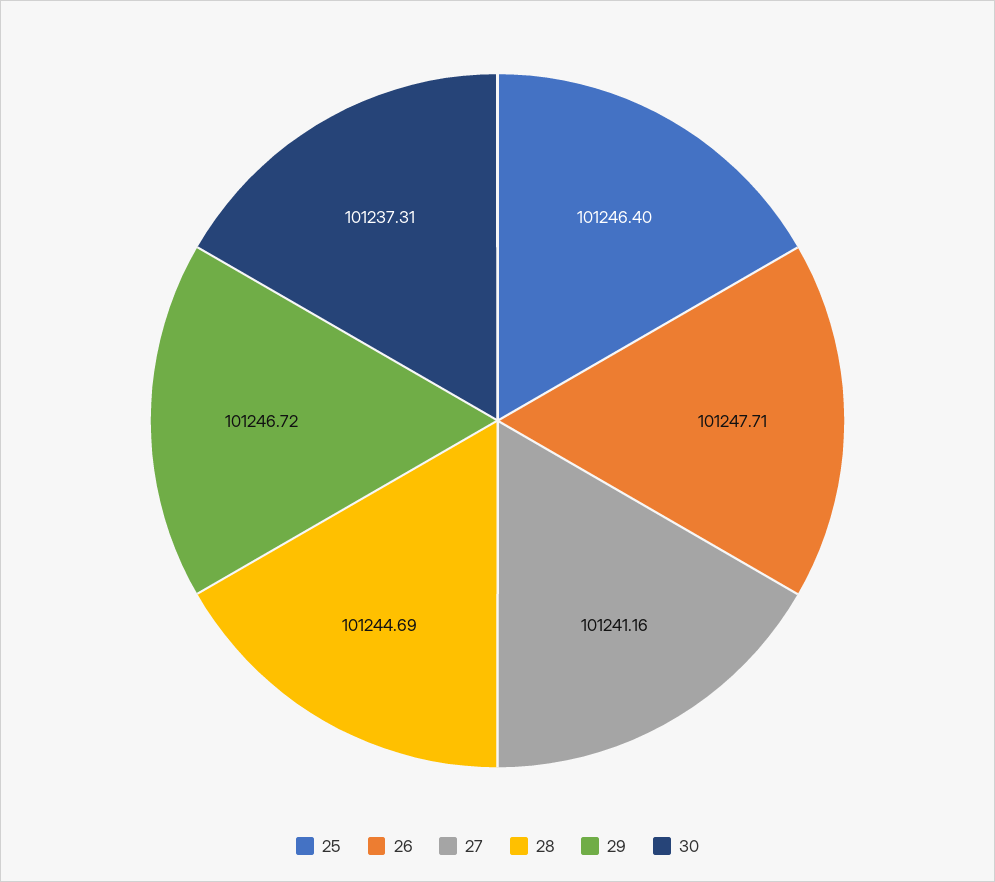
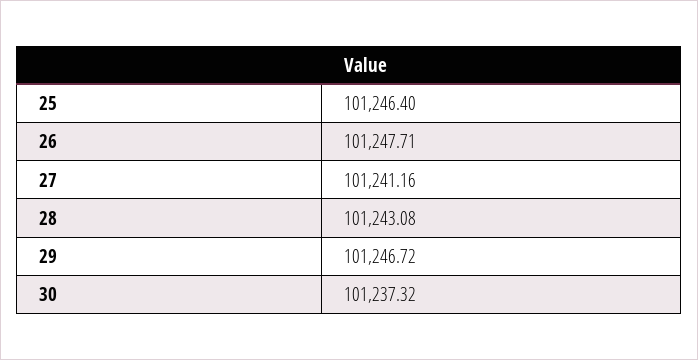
  {
    "25": 101246.4,
    "26": 101247.71,
    "27": 101241.16,
-   "28": 101244.69,
+   "28": 101243.08,
    "29": 101246.72,
-   "30": 101237.31
+   "30": 101237.32
  }

